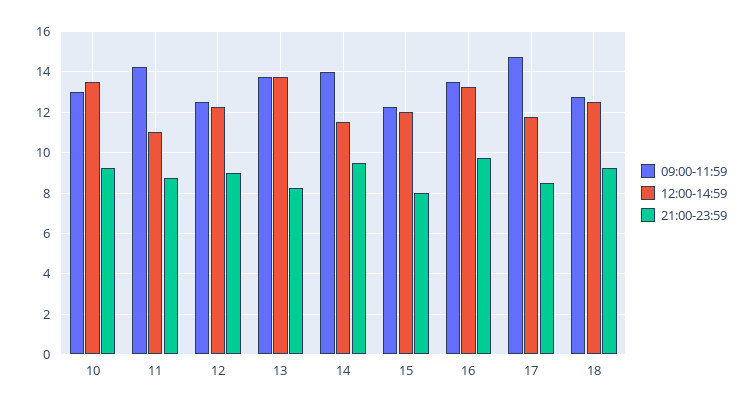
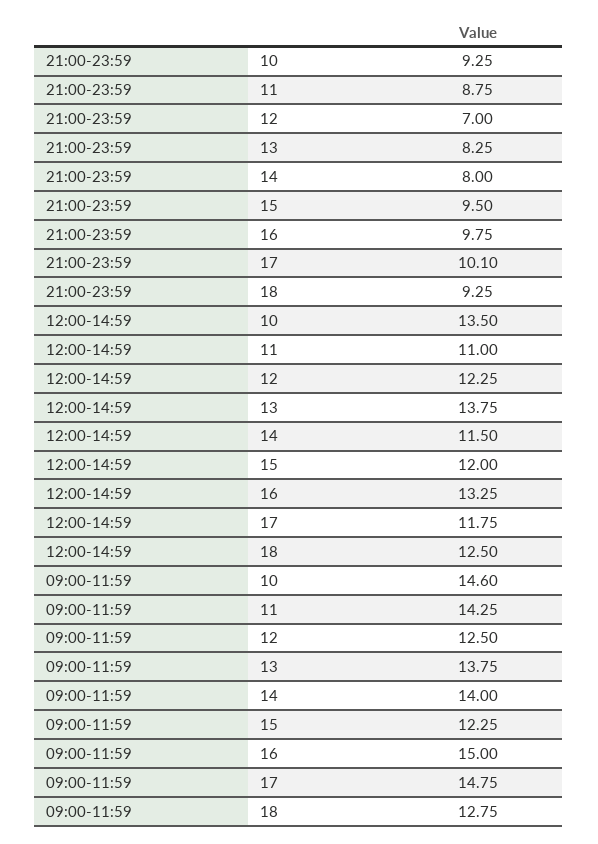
  {
    "09:00-11:59": {
-     "10": 13,
+     "10": 14.6,
      "11": 14.25,
      "12": 12.5,
      "13": 13.75,
      "14": 14,
      "15": 12.25,
-     "16": 13.5,
+     "16": 15,
      "17": 14.75,
      "18": 12.75
    },
    "12:00-14:59": {
      "10": 13.5,
      "11": 11,
      "12": 12.25,
      "13": 13.75,
      "14": 11.5,
      "15": 12,
      "16": 13.25,
      "17": 11.75,
      "18": 12.5
    },
    "21:00-23:59": {
      "10": 9.25,
      "11": 8.75,
-     "12": 9,
+     "12": 7,
      "13": 8.25,
-     "14": 9.5,
+     "14": 8,
-     "15": 8,
+     "15": 9.5,
      "16": 9.75,
-     "17": 8.5,
+     "17": 10.1,
      "18": 9.25
    }
  }

